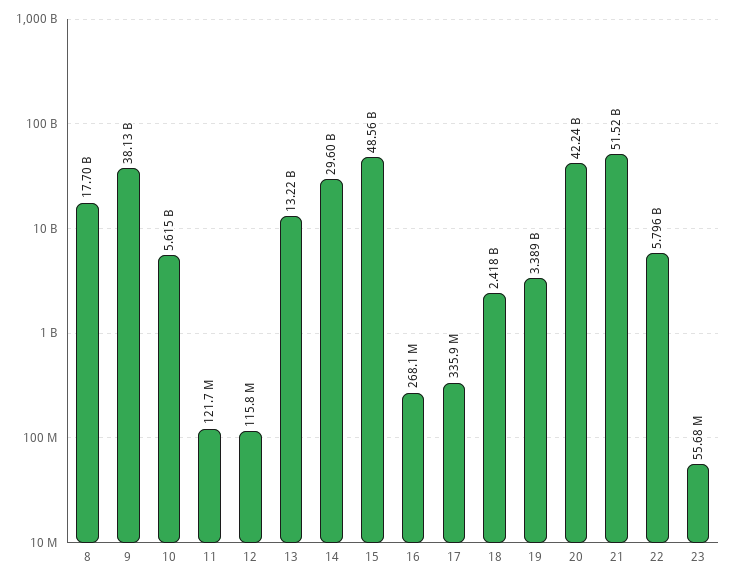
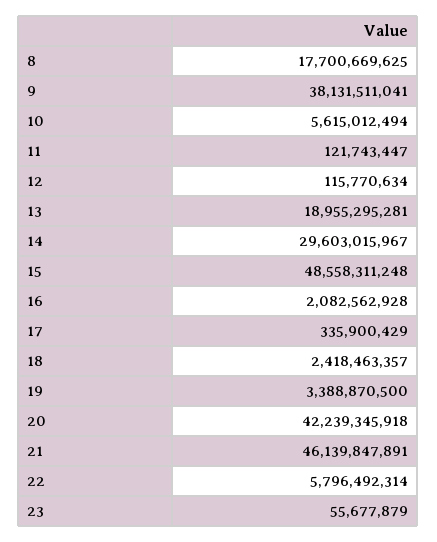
  {
    "8": 17700669625,
    "9": 38131511041,
    "10": 5615012494,
    "11": 121743447,
    "12": 115770634,
-   "13": 13220000000,
+   "13": 18955295281,
    "14": 29603015967,
    "15": 48558311248,
-   "16": 268100000,
+   "16": 2082562928,
    "17": 335900429,
    "18": 2418463357,
    "19": 3388870500,
    "20": 42239345918,
-   "21": 51520000000,
+   "21": 46139847891,
    "22": 5796492314,
    "23": 55677879
  }

